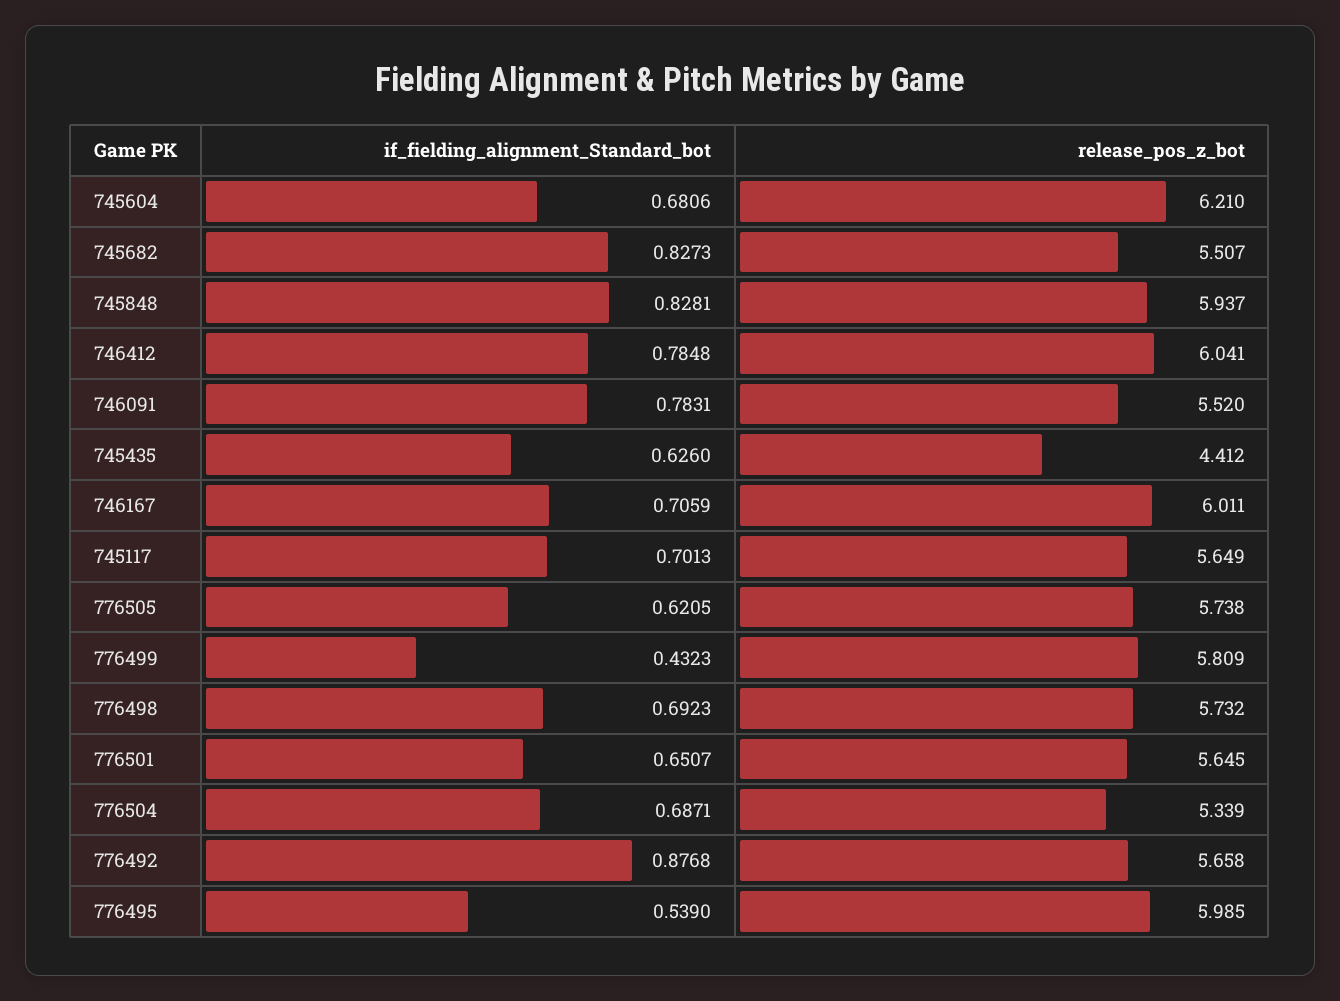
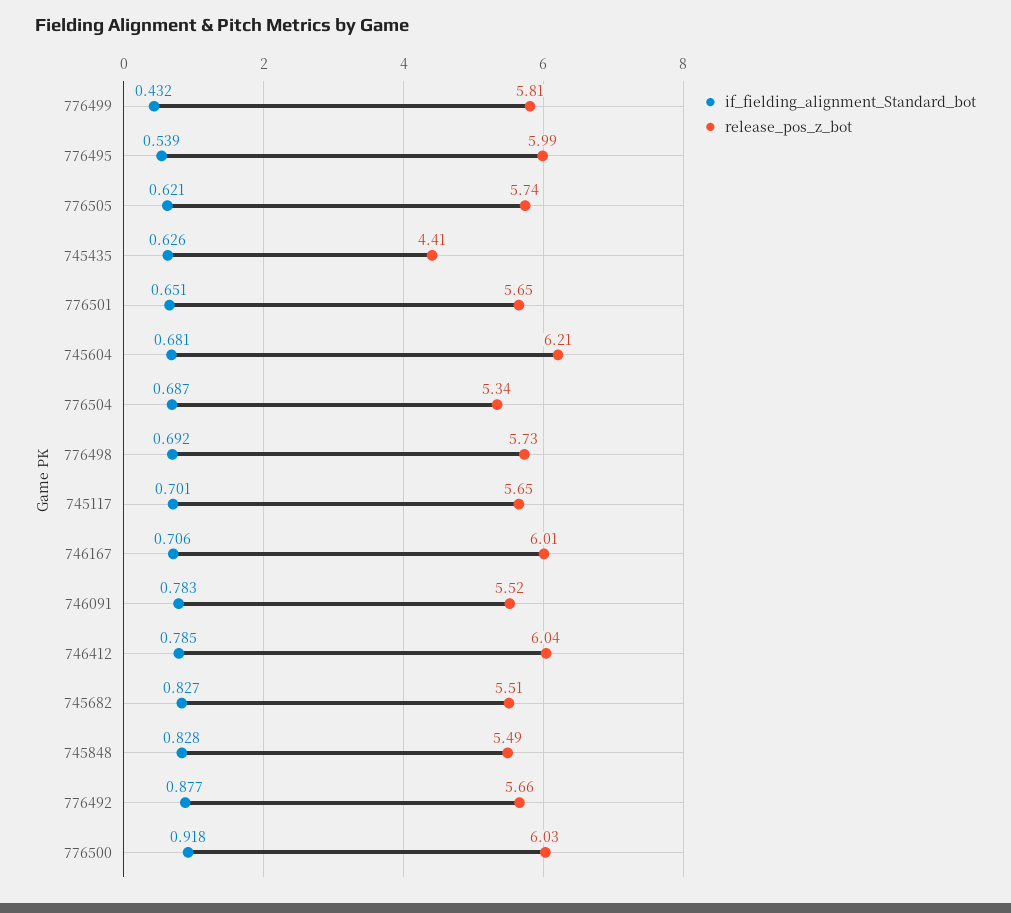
  {
    "if_fielding_alignment_Standard_bot": {
      "745604": 0.6806,
      "745682": 0.8273,
      "745848": 0.8281,
      "746412": 0.7848,
      "746091": 0.7831,
      "745435": 0.626,
      "746167": 0.7059,
      "745117": 0.7013,
      "776505": 0.6205,
      "776499": 0.4323,
      "776498": 0.6923,
      "776501": 0.6507,
      "776504": 0.6871,
      "776492": 0.8768,
-     "776495": 0.539
+     "776495": 0.539,
+     "776500": 0.918
    },
    "release_pos_z_bot": {
      "745604": 6.21,
      "745682": 5.507,
-     "745848": 5.937,
+     "745848": 5.49,
      "746412": 6.041,
      "746091": 5.52,
      "745435": 4.412,
      "746167": 6.011,
      "745117": 5.649,
      "776505": 5.738,
      "776499": 5.809,
      "776498": 5.732,
      "776501": 5.645,
      "776504": 5.339,
      "776492": 5.658,
-     "776495": 5.985
+     "776495": 5.985,
+     "776500": 6.03
    }
  }

